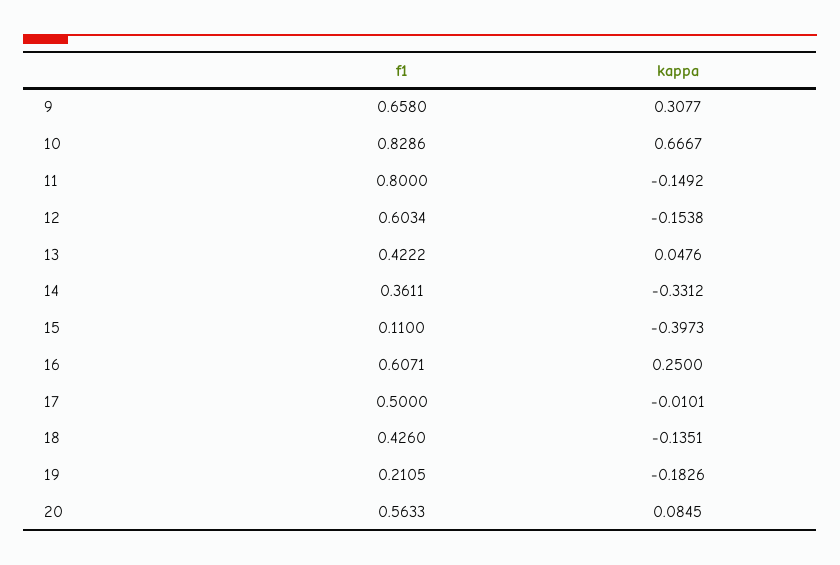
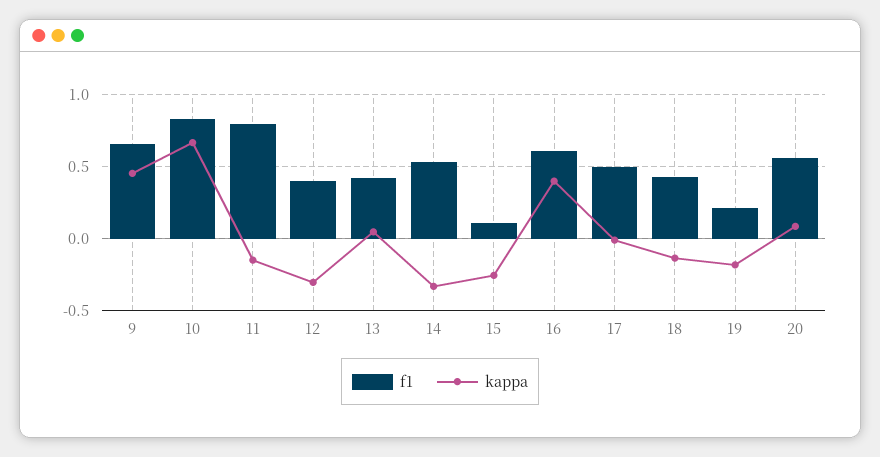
  {
    "f1": {
      "9": 0.658,
      "10": 0.8286,
      "11": 0.8,
-     "12": 0.6034,
+     "12": 0.4,
      "13": 0.4222,
-     "14": 0.3611,
+     "14": 0.55,
      "15": 0.11,
      "16": 0.6071,
      "17": 0.5,
      "18": 0.426,
      "19": 0.2105,
      "20": 0.5633
    },
    "kappa": {
-     "9": 0.3077,
+     "9": 0.45,
      "10": 0.6667,
      "11": -0.1492,
-     "12": -0.1538,
+     "12": -0.3,
      "13": 0.0476,
      "14": -0.3312,
-     "15": -0.3973,
+     "15": -0.25,
-     "16": 0.25,
+     "16": 0.4,
      "17": -0.0101,
      "18": -0.1351,
      "19": -0.1826,
      "20": 0.0845
    }
  }

